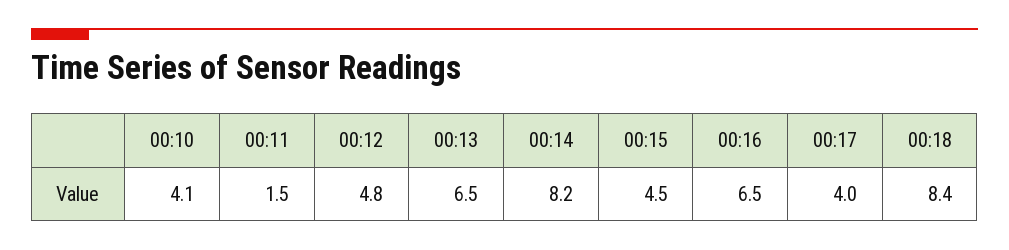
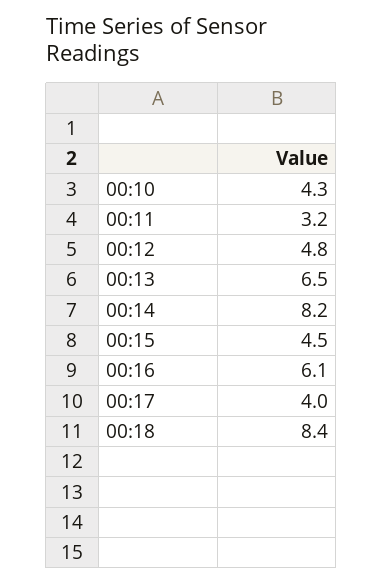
  {
-   "00:10": 4.1,
+   "00:10": 4.3,
-   "00:11": 1.5,
+   "00:11": 3.2,
    "00:12": 4.8,
    "00:13": 6.5,
    "00:14": 8.2,
    "00:15": 4.5,
-   "00:16": 6.5,
+   "00:16": 6.1,
    "00:17": 4,
    "00:18": 8.4
  }

